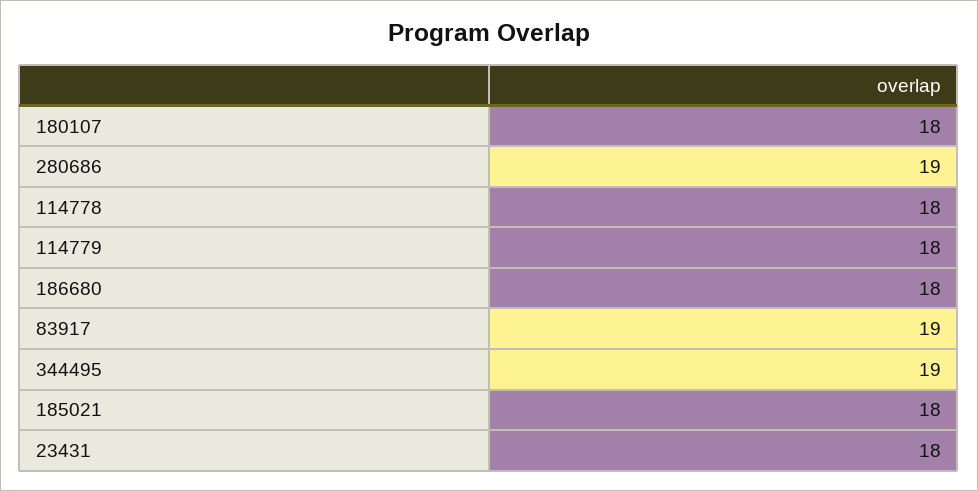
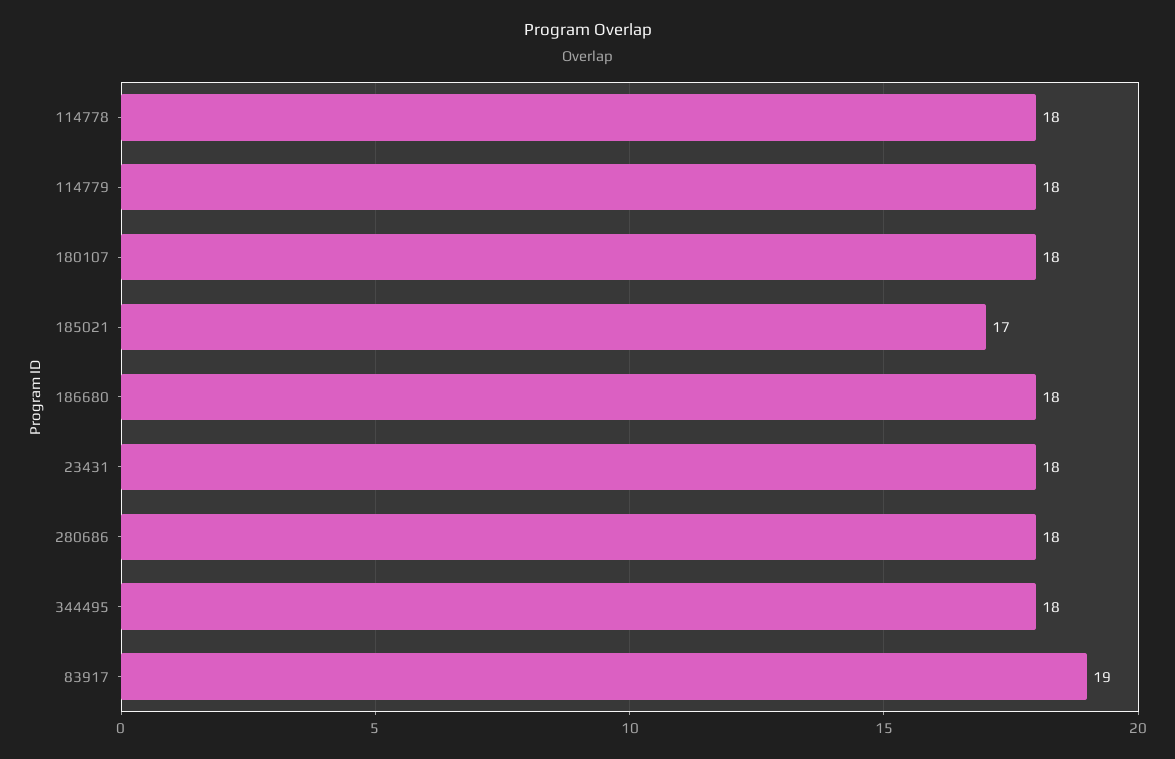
  {
    "180107": 18,
-   "280686": 19,
+   "280686": 18,
    "114778": 18,
    "114779": 18,
    "186680": 18,
    "83917": 19,
-   "344495": 19,
+   "344495": 18,
-   "185021": 18,
+   "185021": 17,
    "23431": 18
  }

